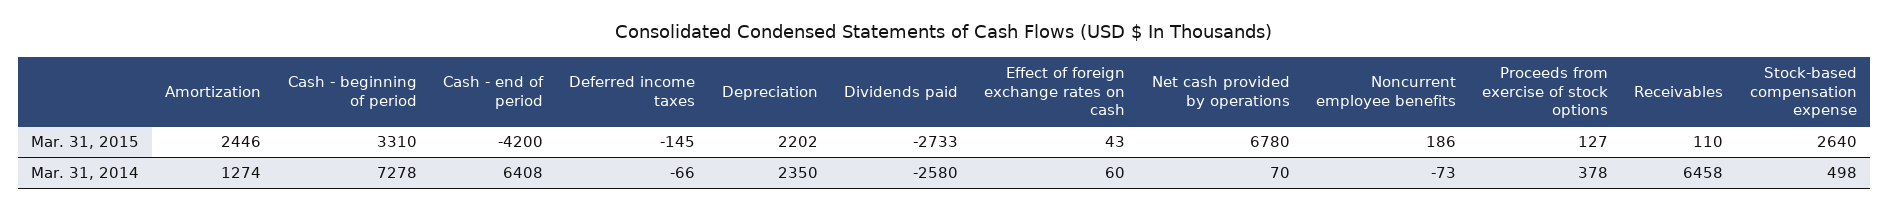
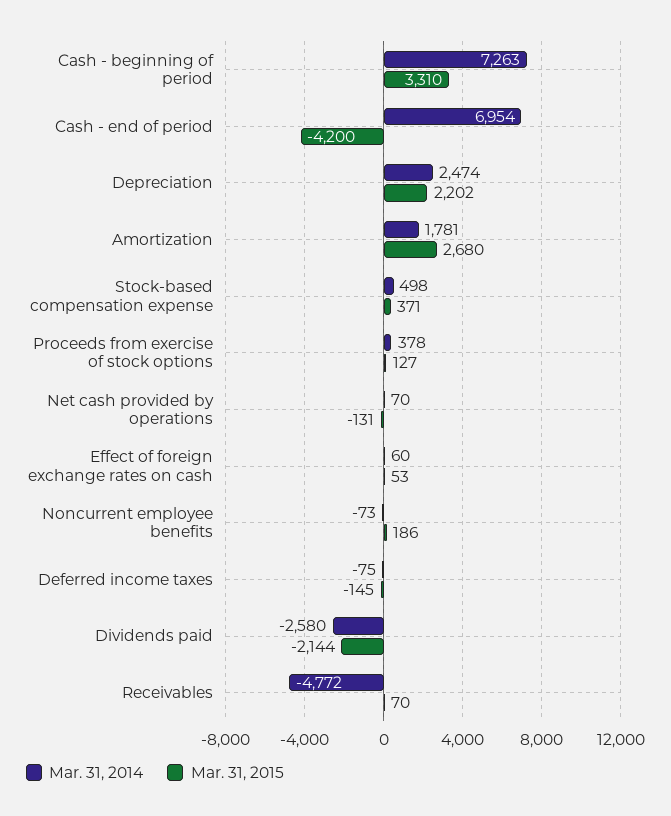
  {
    "Mar. 31, 2015": {
-     "Amortization": 2446,
+     "Amortization": 2680,
      "Cash - beginning of period": 3310,
      "Cash - end of period": -4200,
      "Deferred income taxes": -145,
      "Depreciation": 2202,
-     "Dividends paid": -2733,
+     "Dividends paid": -2144,
-     "Effect of foreign exchange rates on cash": 43,
+     "Effect of foreign exchange rates on cash": 53,
-     "Net cash provided by operations": 6780,
+     "Net cash provided by operations": -131,
      "Noncurrent employee benefits": 186,
      "Proceeds from exercise of stock options": 127,
-     "Receivables": 110,
+     "Receivables": 70,
-     "Stock-based compensation expense": 2640
+     "Stock-based compensation expense": 371
    },
    "Mar. 31, 2014": {
-     "Amortization": 1274,
+     "Amortization": 1781,
-     "Cash - beginning of period": 7278,
+     "Cash - beginning of period": 7263,
-     "Cash - end of period": 6408,
+     "Cash - end of period": 6954,
-     "Deferred income taxes": -66,
+     "Deferred income taxes": -75,
-     "Depreciation": 2350,
+     "Depreciation": 2474,
      "Dividends paid": -2580,
      "Effect of foreign exchange rates on cash": 60,
      "Net cash provided by operations": 70,
      "Noncurrent employee benefits": -73,
      "Proceeds from exercise of stock options": 378,
-     "Receivables": 6458,
+     "Receivables": -4772,
      "Stock-based compensation expense": 498
    }
  }

